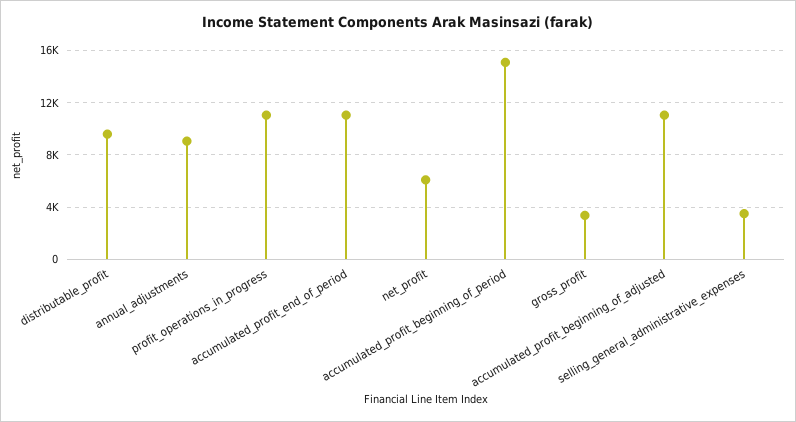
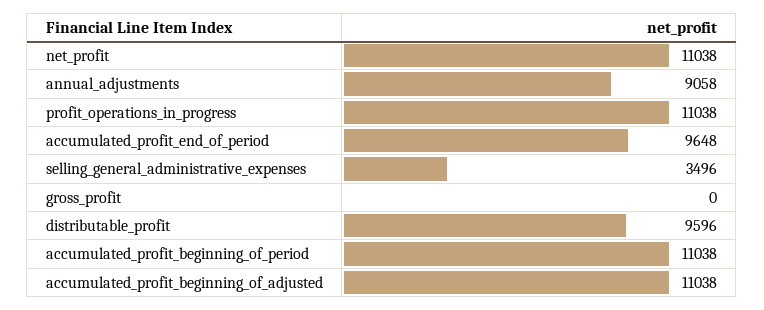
  {
    "distributable_profit": 9596,
    "annual_adjustments": 9058,
    "profit_operations_in_progress": 11038,
-   "accumulated_profit_end_of_period": 11000,
+   "accumulated_profit_end_of_period": 9648,
-   "net_profit": 6000,
+   "net_profit": 11038,
-   "accumulated_profit_beginning_of_period": 15000,
+   "accumulated_profit_beginning_of_period": 11038,
-   "gross_profit": 3500,
+   "gross_profit": 0,
    "accumulated_profit_beginning_of_adjusted": 11038,
    "selling_general_administrative_expenses": 3496
  }

